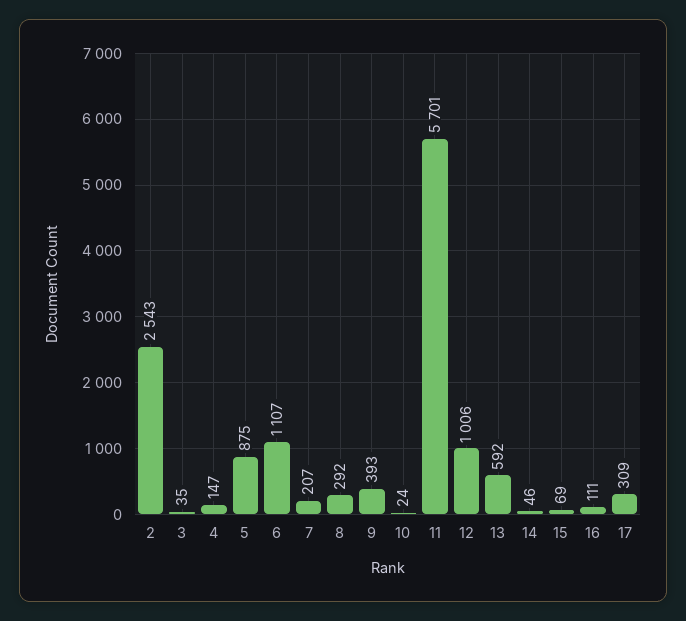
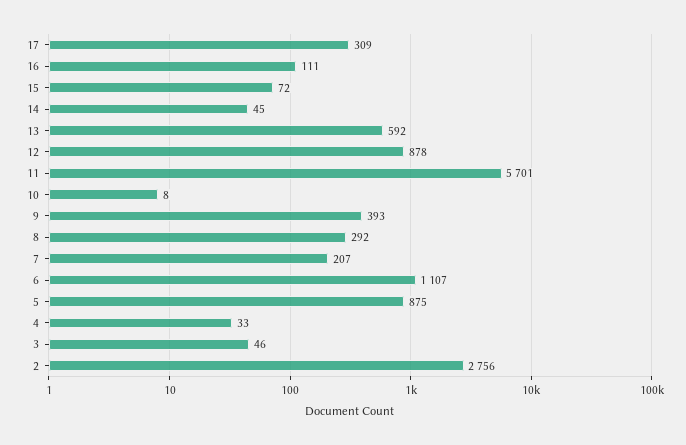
  {
-   "2": 2543,
+   "2": 2756,
-   "3": 35,
+   "3": 46,
-   "4": 147,
+   "4": 33,
    "5": 875,
    "6": 1107,
    "7": 207,
    "8": 292,
    "9": 393,
-   "10": 24,
+   "10": 8,
    "11": 5701,
-   "12": 1006,
+   "12": 878,
    "13": 592,
-   "14": 46,
+   "14": 45,
-   "15": 69,
+   "15": 72,
    "16": 111,
    "17": 309
  }

